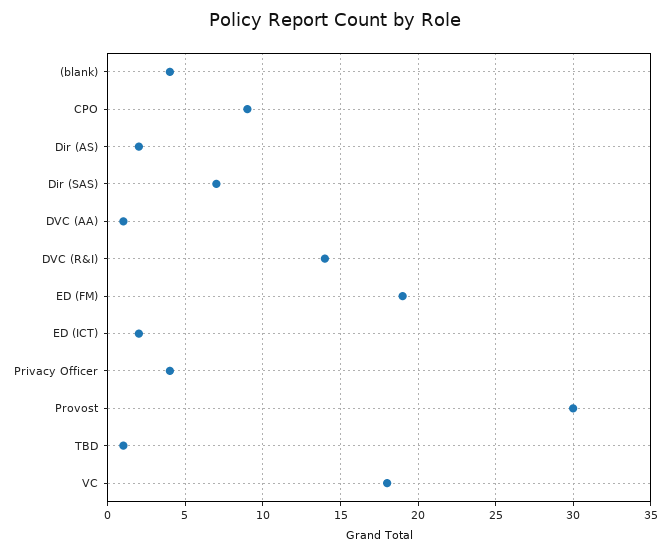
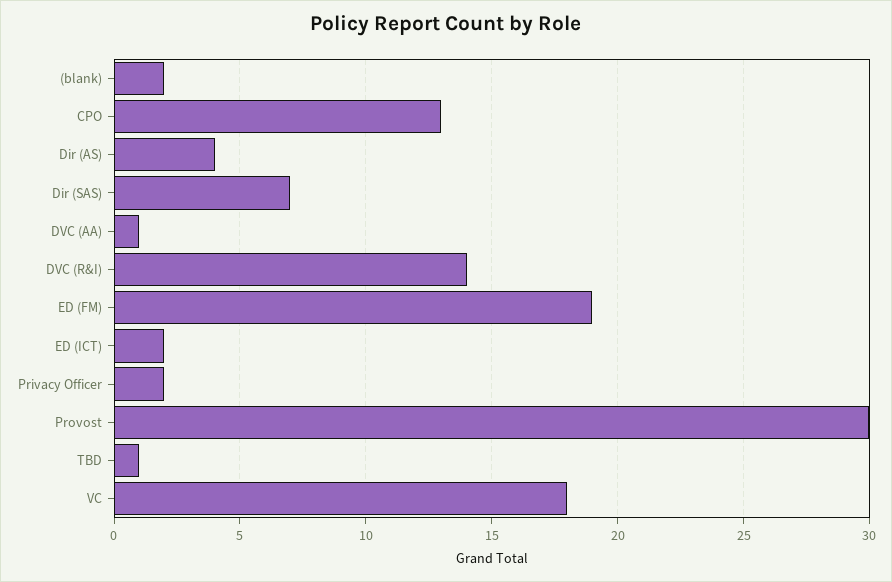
  {
-   "(blank)": 4,
+   "(blank)": 2,
-   "CPO": 9,
+   "CPO": 13,
-   "Dir (AS)": 2,
+   "Dir (AS)": 4,
    "Dir (SAS)": 7,
    "DVC (AA)": 1,
    "DVC (R&I)": 14,
    "ED (FM)": 19,
    "ED (ICT)": 2,
-   "Privacy Officer": 4,
+   "Privacy Officer": 2,
    "Provost": 30,
    "TBD": 1,
    "VC": 18
  }

